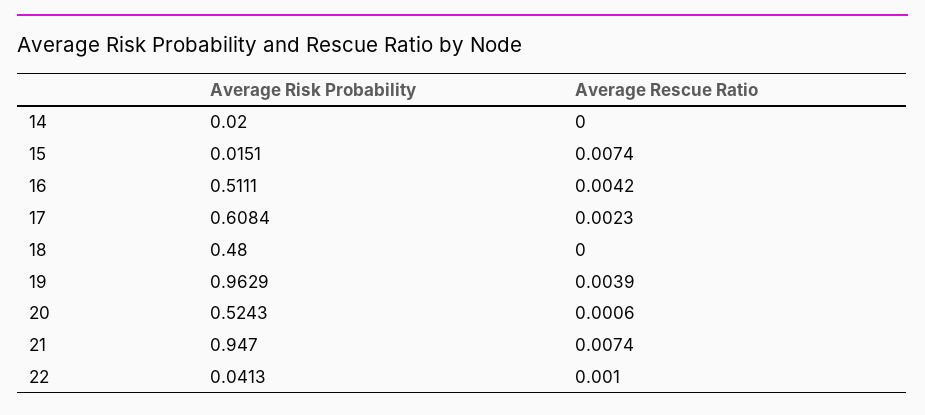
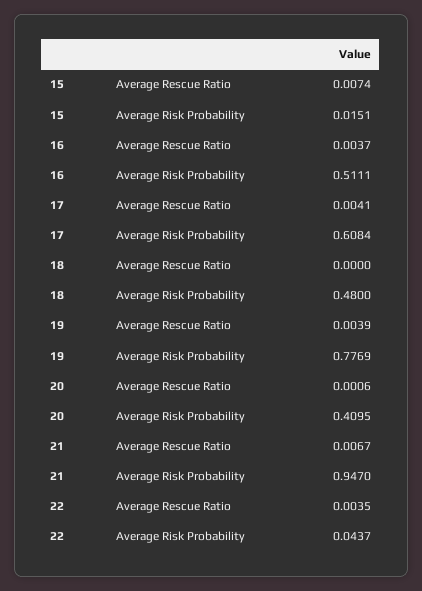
  {
    "Average Risk Probability": {
-     "14": 0.02,
      "15": 0.0151,
      "16": 0.5111,
      "17": 0.6084,
      "18": 0.48,
-     "19": 0.9629,
+     "19": 0.7769,
-     "20": 0.5243,
+     "20": 0.4095,
      "21": 0.947,
-     "22": 0.0413
+     "22": 0.0437
    },
    "Average Rescue Ratio": {
-     "14": 0,
      "15": 0.0074,
-     "16": 0.0042,
+     "16": 0.0037,
-     "17": 0.0023,
+     "17": 0.0041,
      "18": 0,
      "19": 0.0039,
      "20": 0.0006,
-     "21": 0.0074,
+     "21": 0.0067,
-     "22": 0.001
+     "22": 0.0035
    }
  }

